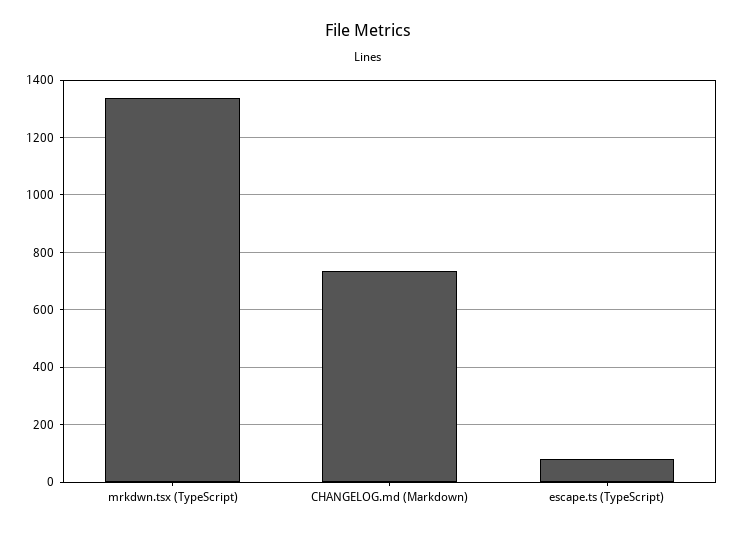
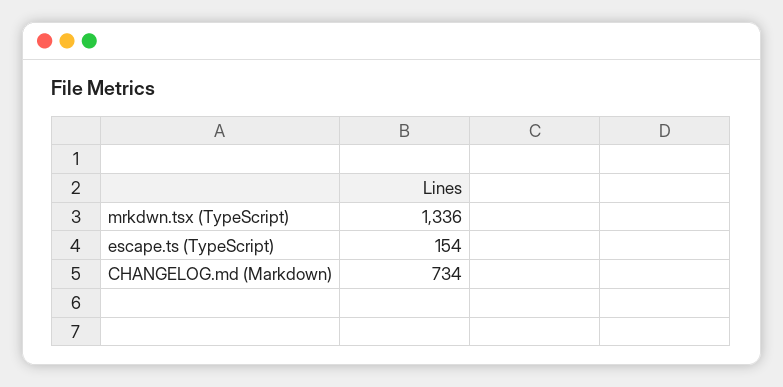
  {
    "mrkdwn.tsx (TypeScript)": 1336,
    "CHANGELOG.md (Markdown)": 734,
-   "escape.ts (TypeScript)": 75
+   "escape.ts (TypeScript)": 154
  }

